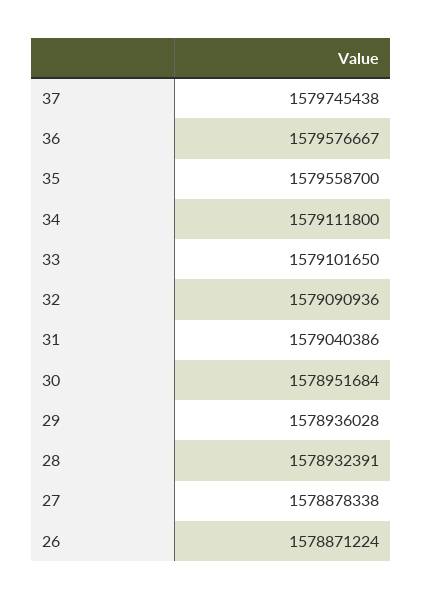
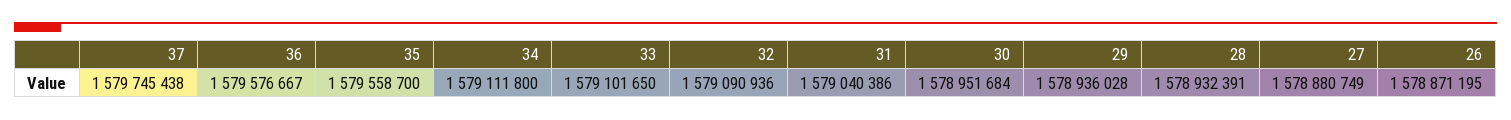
  {
    "37": 1579745438,
    "36": 1579576667,
    "35": 1579558700,
    "34": 1579111800,
    "33": 1579101650,
    "32": 1579090936,
    "31": 1579040386,
    "30": 1578951684,
    "29": 1578936028,
    "28": 1578932391,
-   "27": 1578878338,
+   "27": 1578880749,
-   "26": 1578871224
+   "26": 1578871195
  }

